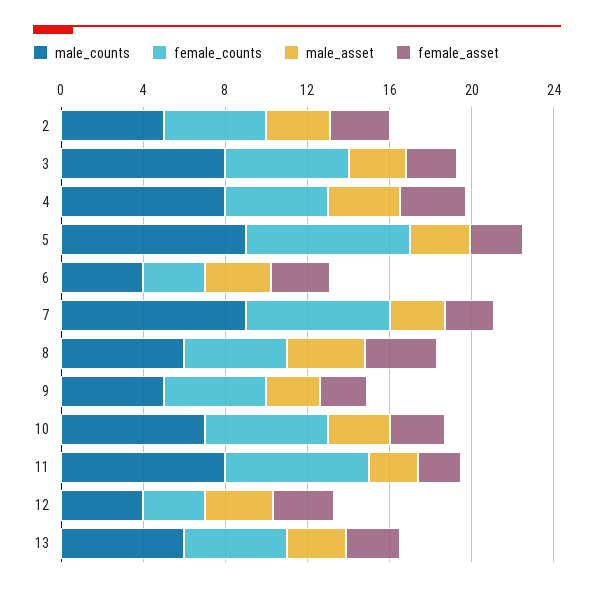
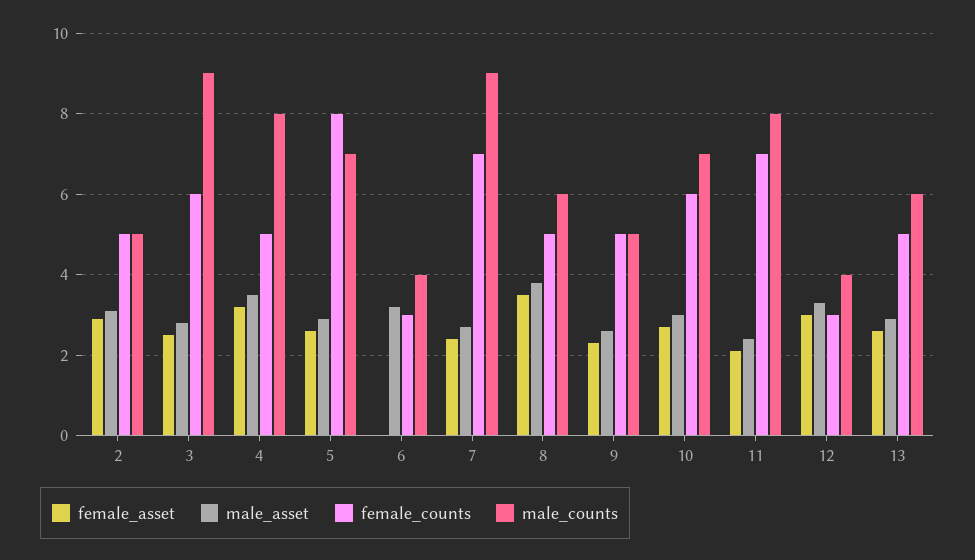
  {
    "male_counts": {
      "2": 5,
-     "3": 8,
+     "3": 9,
      "4": 8,
-     "5": 9,
+     "5": 7,
      "6": 4,
      "7": 9,
      "8": 6,
      "9": 5,
      "10": 7,
      "11": 8,
      "12": 4,
      "13": 6
    },
    "female_counts": {
      "2": 5,
      "3": 6,
      "4": 5,
      "5": 8,
      "6": 3,
      "7": 7,
      "8": 5,
      "9": 5,
      "10": 6,
      "11": 7,
      "12": 3,
      "13": 5
    },
    "male_asset": {
      "2": 3,
      "3": 3,
      "4": 3.5,
      "5": 3,
      "6": 3,
      "7": 2.5,
      "8": 4,
      "9": 2.5,
      "10": 3,
      "11": 2.5,
      "12": 3.5,
      "13": 3
    },
    "female_asset": {
      "2": 3,
      "3": 2.5,
      "4": 3,
      "5": 2.5,
-     "6": 3,
+     "6": 0,
      "7": 2.5,
      "8": 3.5,
      "9": 2.5,
      "10": 2.5,
      "11": 2,
      "12": 3,
      "13": 2.5
    }
  }

